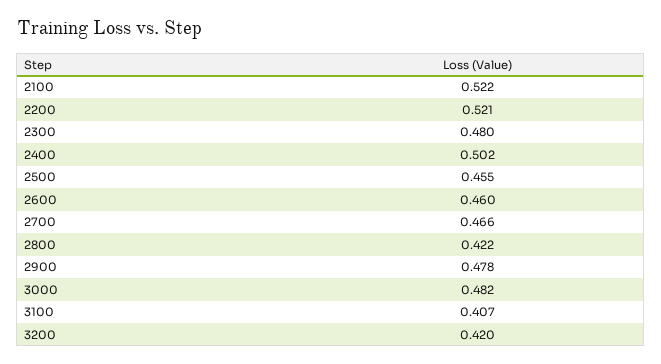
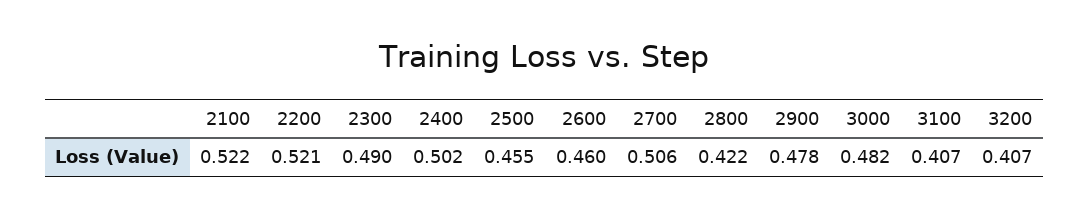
  {
    "2100": 0.522,
    "2200": 0.521,
-   "2300": 0.48,
+   "2300": 0.49,
    "2400": 0.502,
    "2500": 0.455,
    "2600": 0.46,
-   "2700": 0.466,
+   "2700": 0.506,
    "2800": 0.422,
    "2900": 0.478,
    "3000": 0.482,
    "3100": 0.407,
-   "3200": 0.42
+   "3200": 0.407
  }

